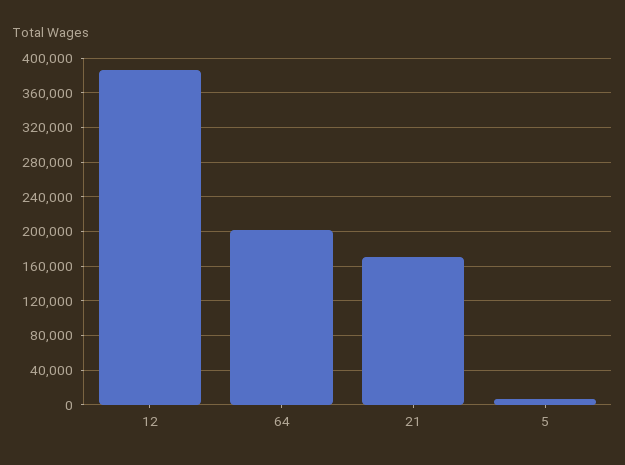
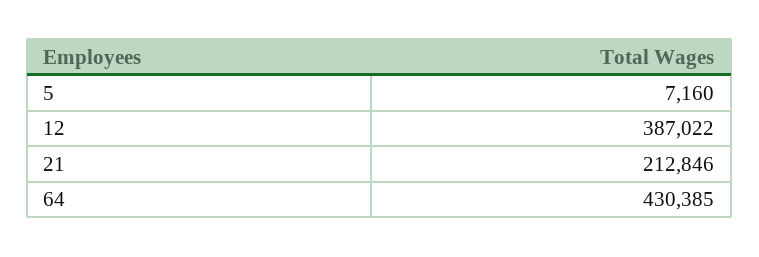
  {
    "12": 387022,
-   "64": 200000,
+   "64": 430385,
-   "21": 170000,
+   "21": 212846,
    "5": 7160
  }

